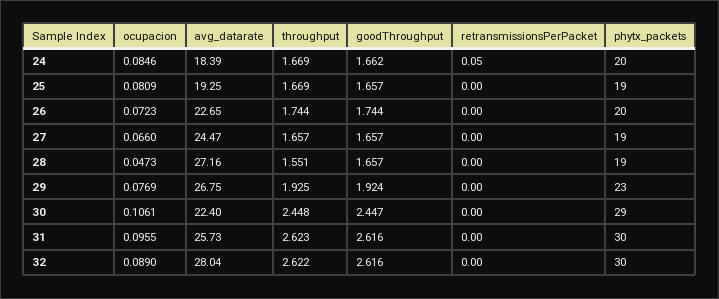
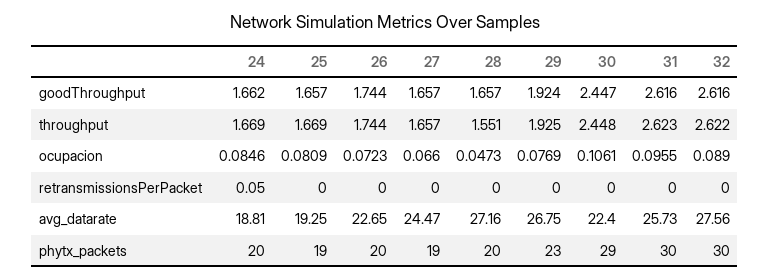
  {
    "ocupacion": {
      "24": 0.0846,
      "25": 0.0809,
      "26": 0.0723,
      "27": 0.066,
      "28": 0.0473,
      "29": 0.0769,
      "30": 0.1061,
      "31": 0.0955,
      "32": 0.089
    },
    "avg_datarate": {
-     "24": 18.39,
+     "24": 18.81,
      "25": 19.25,
      "26": 22.65,
      "27": 24.47,
      "28": 27.16,
      "29": 26.75,
      "30": 22.4,
      "31": 25.73,
-     "32": 28.04
+     "32": 27.56
    },
    "throughput": {
      "24": 1.669,
      "25": 1.669,
      "26": 1.744,
      "27": 1.657,
      "28": 1.551,
      "29": 1.925,
      "30": 2.448,
      "31": 2.623,
      "32": 2.622
    },
    "goodThroughput": {
      "24": 1.662,
      "25": 1.657,
      "26": 1.744,
      "27": 1.657,
      "28": 1.657,
      "29": 1.924,
      "30": 2.447,
      "31": 2.616,
      "32": 2.616
    },
    "retransmissionsPerPacket": {
      "24": 0.05,
      "25": 0,
      "26": 0,
      "27": 0,
      "28": 0,
      "29": 0,
      "30": 0,
      "31": 0,
      "32": 0
    },
    "phytx_packets": {
      "24": 20,
      "25": 19,
      "26": 20,
      "27": 19,
-     "28": 19,
+     "28": 20,
      "29": 23,
      "30": 29,
      "31": 30,
      "32": 30
    }
  }

